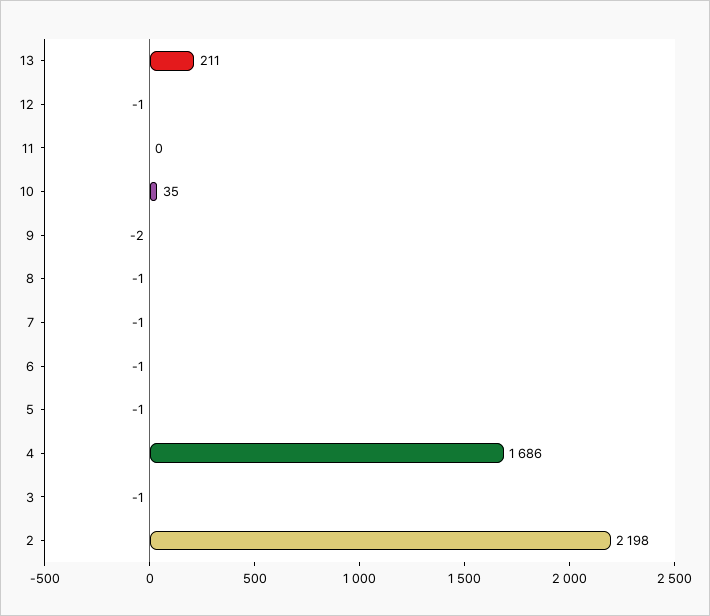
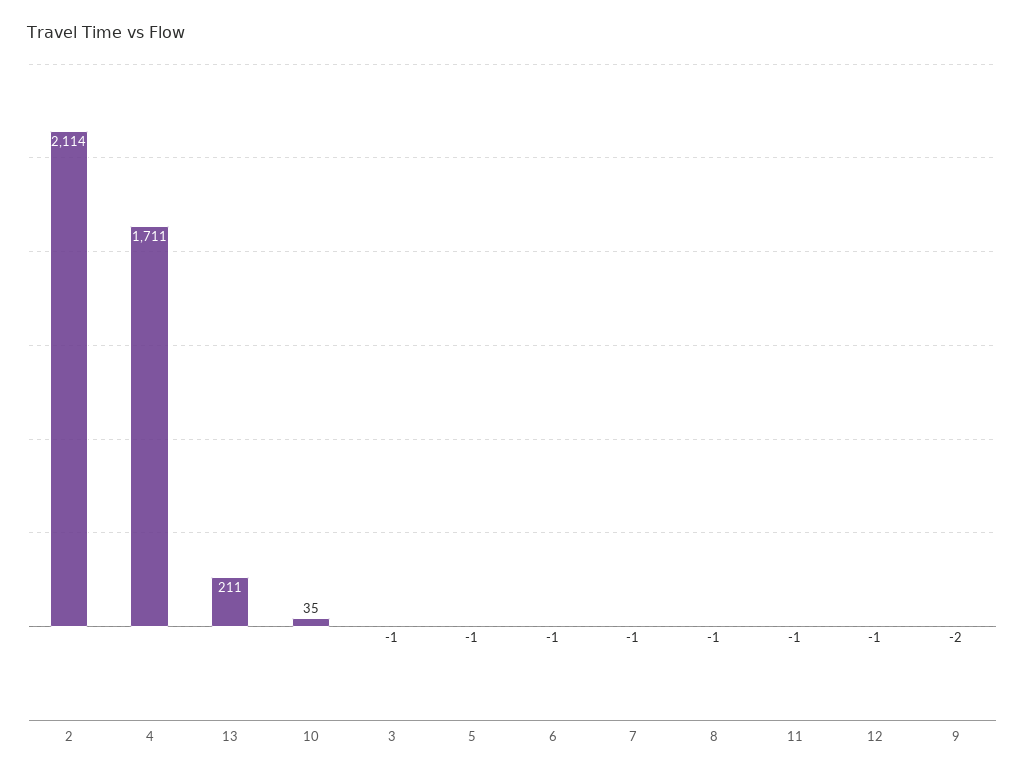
  {
    "13": 211,
    "12": -1,
-   "11": 0,
+   "11": -1,
    "10": 35,
    "9": -2,
    "8": -1,
    "7": -1,
    "6": -1,
    "5": -1,
-   "4": 1686,
+   "4": 1711,
    "3": -1,
-   "2": 2198
+   "2": 2114
  }

